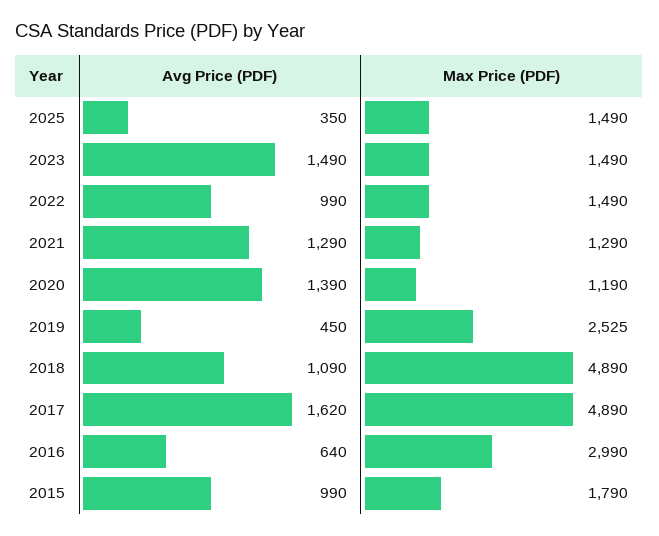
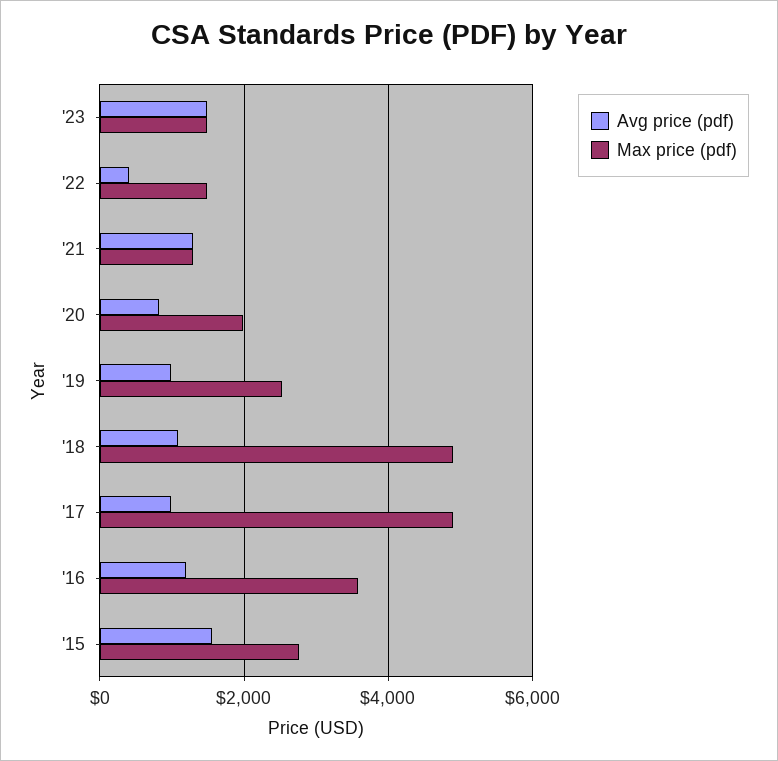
  {
    "Avg Price (PDF)": {
-     "2025": 350,
      "2023": 1490,
-     "2022": 990,
+     "2022": 400,
      "2021": 1290,
-     "2020": 1390,
+     "2020": 800,
-     "2019": 450,
+     "2019": 1000,
      "2018": 1090,
-     "2017": 1620,
+     "2017": 1000,
-     "2016": 640,
+     "2016": 1200,
-     "2015": 990
+     "2015": 1600
    },
    "Max Price (PDF)": {
-     "2025": 1490,
      "2023": 1490,
      "2022": 1490,
      "2021": 1290,
-     "2020": 1190,
+     "2020": 2000,
      "2019": 2525,
      "2018": 4890,
      "2017": 4890,
-     "2016": 2990,
+     "2016": 3600,
-     "2015": 1790
+     "2015": 2800
    }
  }

